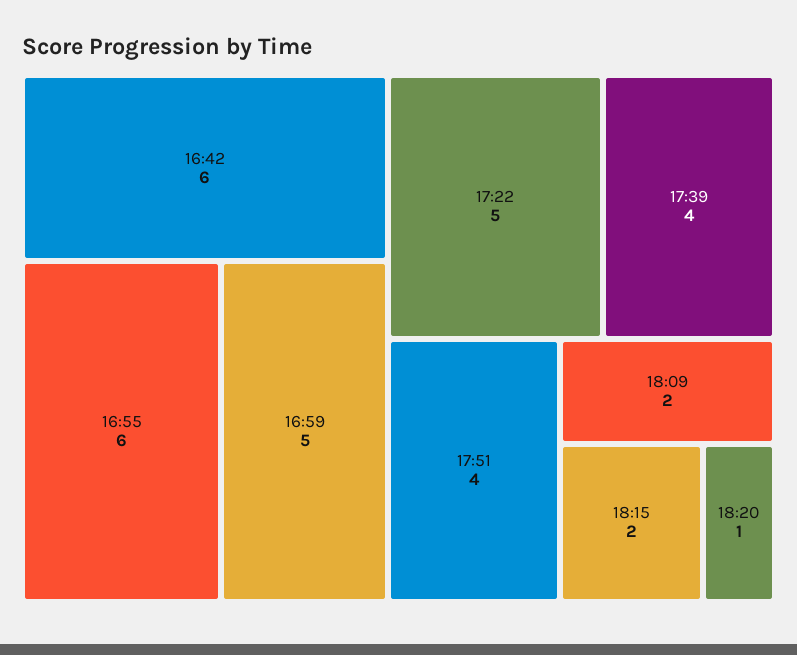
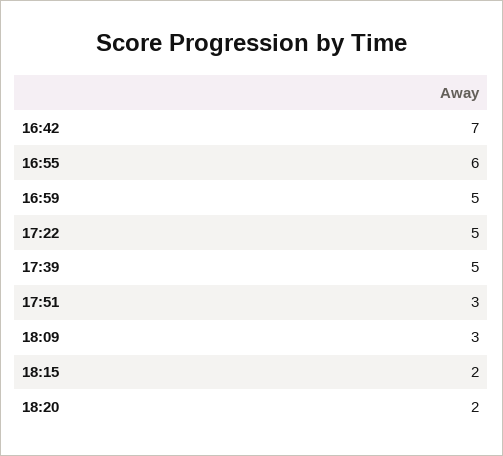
  {
-   "16:42": 6,
+   "16:42": 7,
    "16:55": 6,
    "16:59": 5,
    "17:22": 5,
-   "17:39": 4,
+   "17:39": 5,
-   "17:51": 4,
+   "17:51": 3,
-   "18:09": 2,
+   "18:09": 3,
    "18:15": 2,
-   "18:20": 1
+   "18:20": 2
  }

